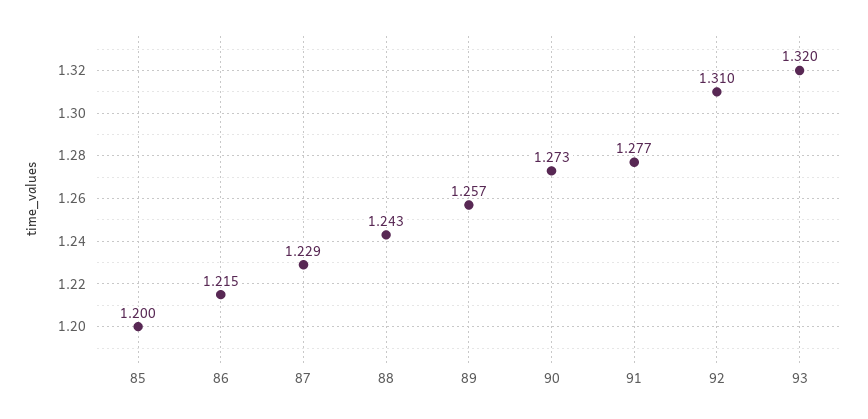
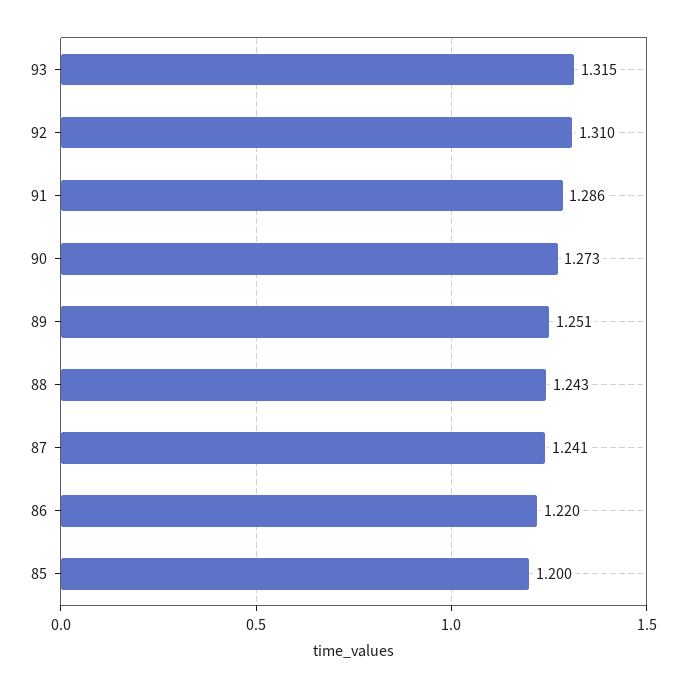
  {
    "85": 1.2,
-   "86": 1.215,
+   "86": 1.22,
-   "87": 1.229,
+   "87": 1.241,
    "88": 1.243,
-   "89": 1.257,
+   "89": 1.251,
    "90": 1.273,
-   "91": 1.277,
+   "91": 1.286,
    "92": 1.31,
-   "93": 1.32
+   "93": 1.315
  }

